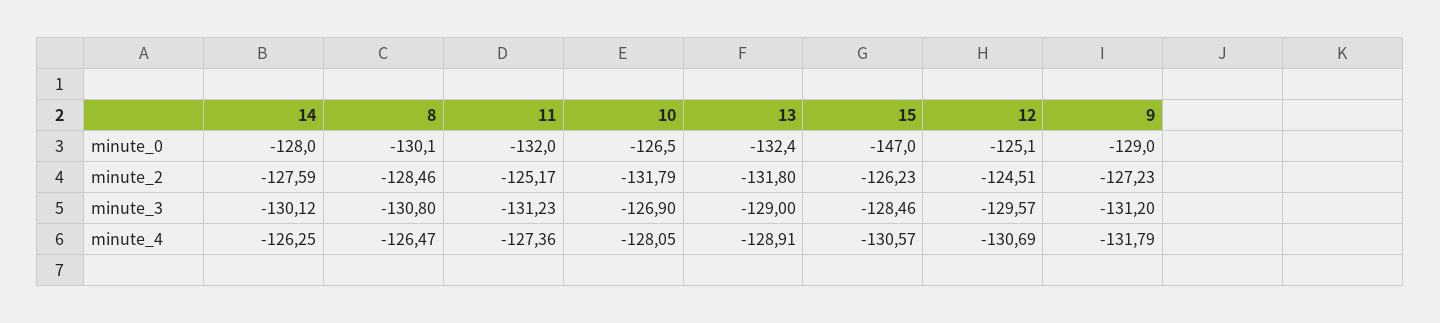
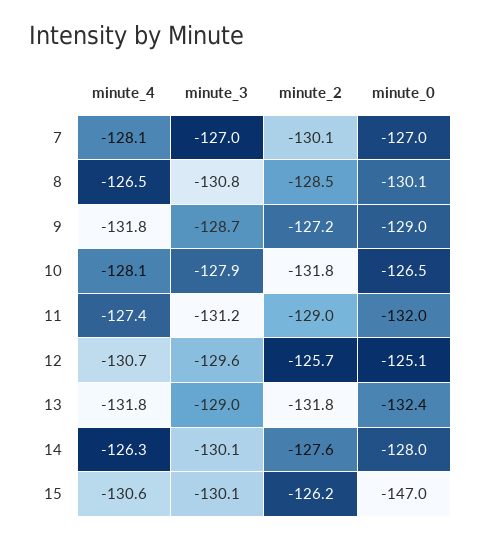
  {
    "14": {
      "minute_0": -128,
      "minute_2": -127.59,
      "minute_3": -130.12,
      "minute_4": -126.25
    },
    "8": {
      "minute_0": -130.1,
      "minute_2": -128.46,
      "minute_3": -130.8,
      "minute_4": -126.47
    },
    "11": {
      "minute_0": -132,
-     "minute_2": -125.17,
+     "minute_2": -129,
      "minute_3": -131.23,
      "minute_4": -127.36
    },
    "10": {
      "minute_0": -126.5,
      "minute_2": -131.79,
-     "minute_3": -126.9,
+     "minute_3": -127.9,
      "minute_4": -128.05
    },
    "13": {
      "minute_0": -132.4,
      "minute_2": -131.8,
      "minute_3": -129,
-     "minute_4": -128.91
+     "minute_4": -131.8
    },
    "15": {
      "minute_0": -147,
      "minute_2": -126.23,
-     "minute_3": -128.46,
+     "minute_3": -130.1,
      "minute_4": -130.57
    },
    "12": {
      "minute_0": -125.1,
-     "minute_2": -124.51,
+     "minute_2": -125.7,
      "minute_3": -129.57,
      "minute_4": -130.69
    },
    "9": {
      "minute_0": -129,
      "minute_2": -127.23,
-     "minute_3": -131.2,
+     "minute_3": -128.7,
      "minute_4": -131.79
-   }
+   },
+   "7": {
+     "minute_4": -128.1,
+     "minute_3": -127,
+     "minute_2": -130.1,
+     "minute_0": -127
+   }
  }

